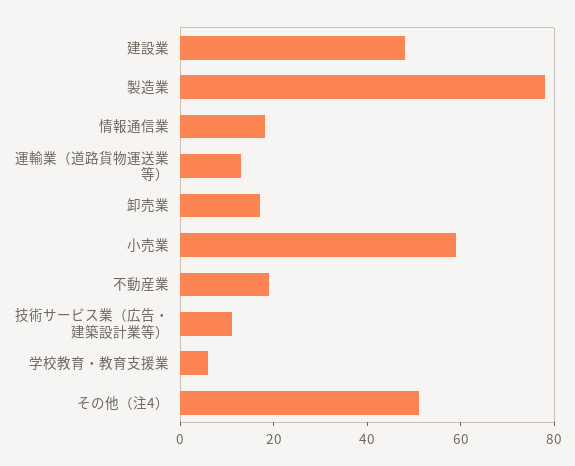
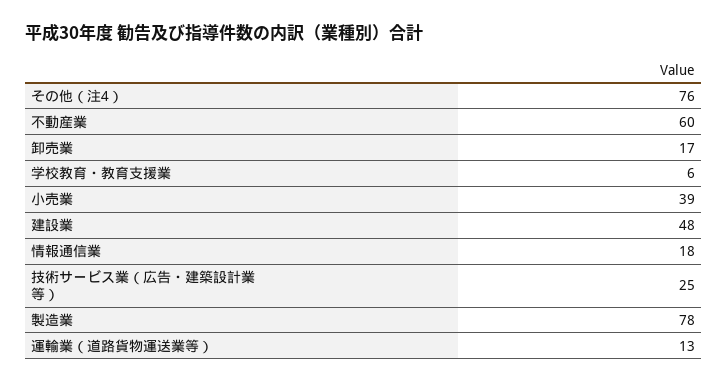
  {
    "建設業": 48,
    "製造業": 78,
    "情報通信業": 18,
    "運輸業（道路貨物運送業等）": 13,
    "卸売業": 17,
-   "小売業": 60,
+   "小売業": 39,
-   "不動産業": 20,
+   "不動産業": 60,
-   "技術サービス業（広告・建築設計業等）": 10,
+   "技術サービス業（広告・建築設計業等）": 25,
    "学校教育・教育支援業": 6,
-   "その他（注4）": 50
+   "その他（注4）": 76
  }

